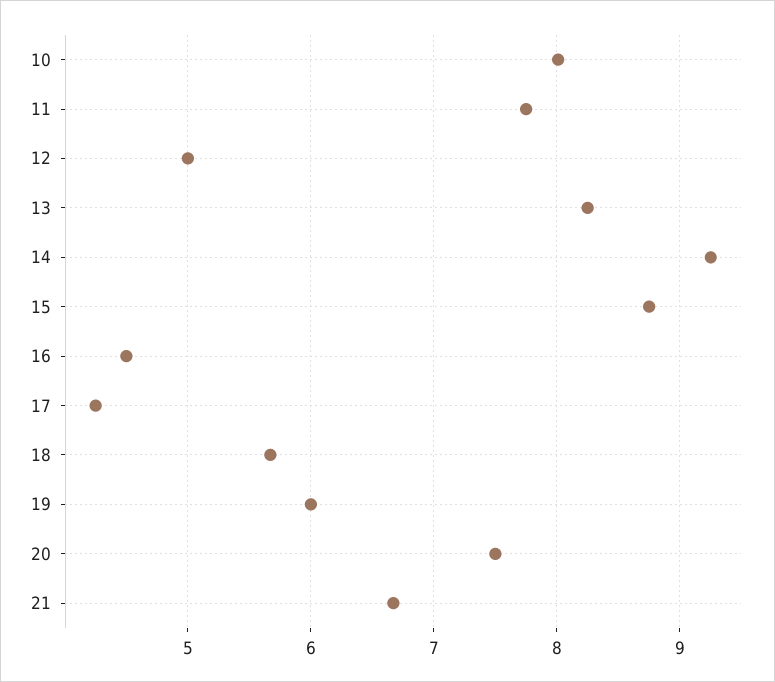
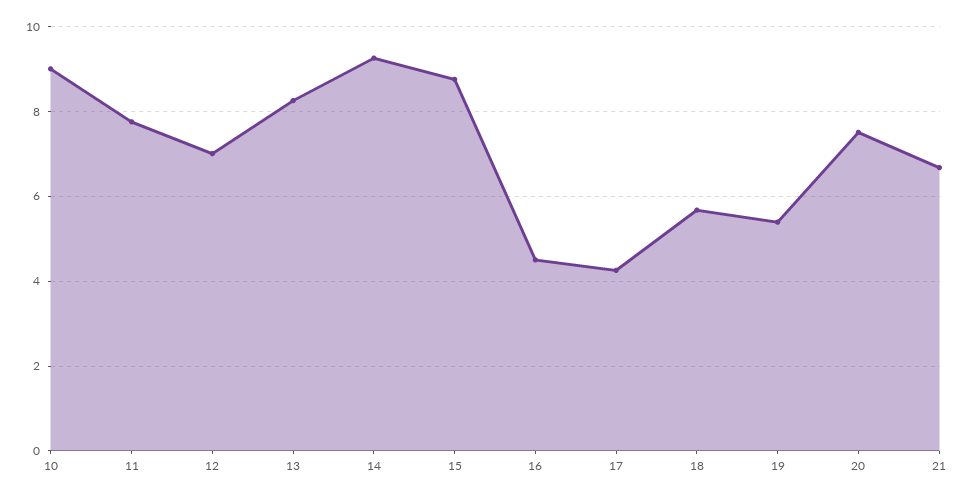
  {
-   "10": 8,
+   "10": 9,
    "11": 7.8,
-   "12": 5,
+   "12": 7,
    "13": 8.3,
    "14": 9.3,
    "15": 8.8,
    "16": 4.5,
    "17": 4.3,
    "18": 5.7,
-   "19": 6,
+   "19": 5.4,
    "20": 7.5,
    "21": 6.7
  }

